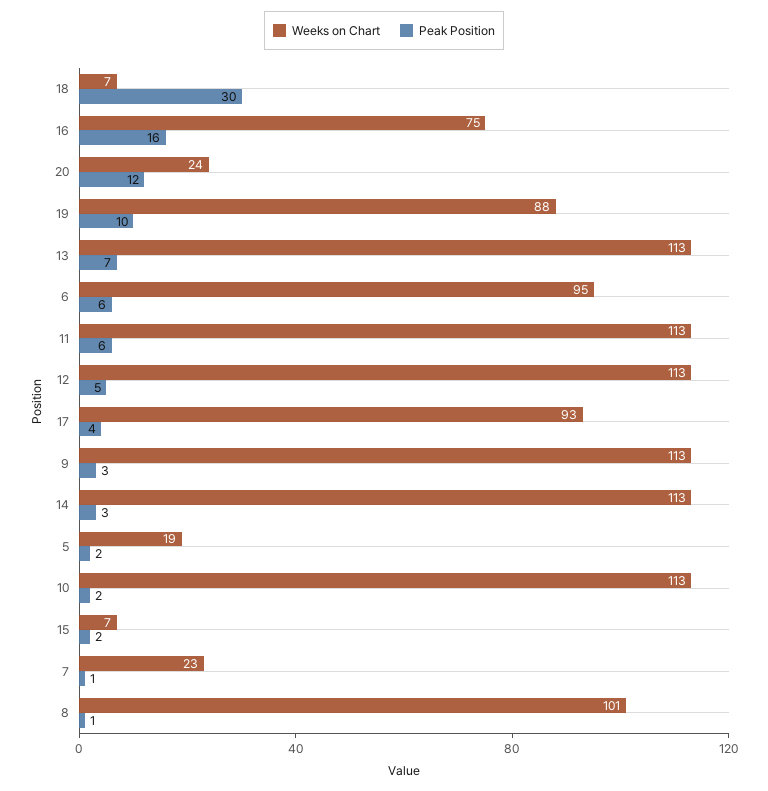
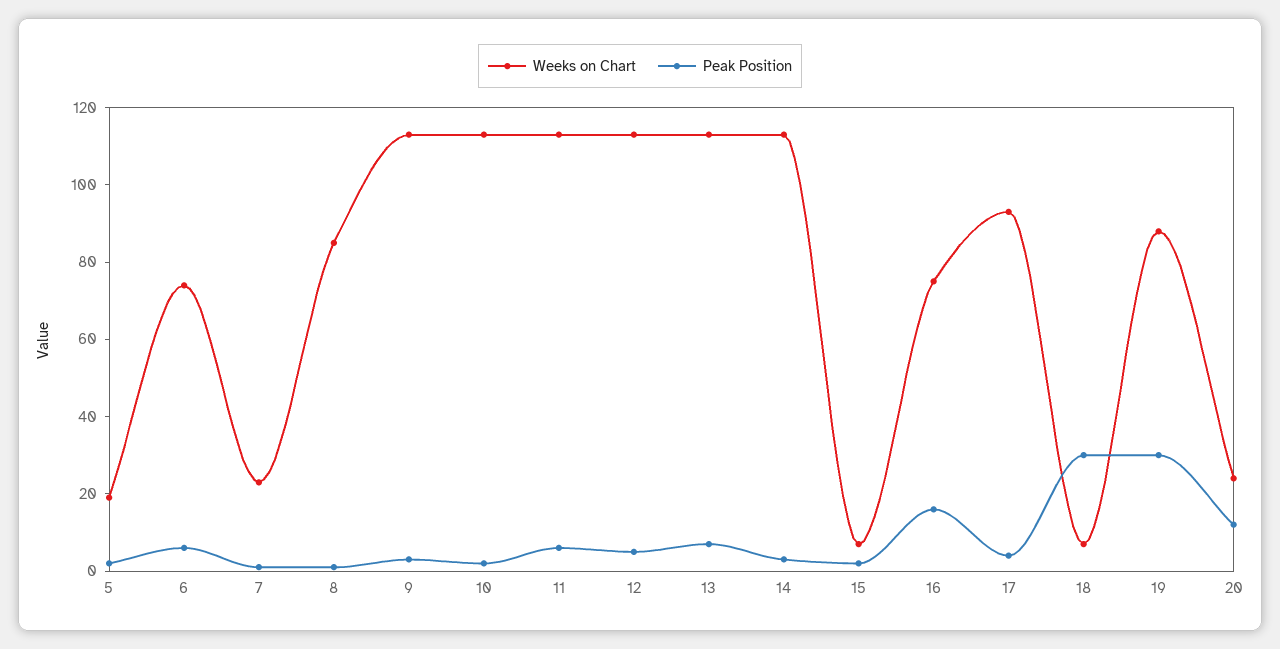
  {
    "Weeks on Chart": {
      "18": 7,
      "16": 75,
      "20": 24,
      "19": 88,
      "13": 113,
-     "6": 95,
+     "6": 75,
      "11": 113,
      "12": 113,
      "17": 93,
      "9": 113,
      "14": 113,
      "5": 19,
      "10": 113,
      "15": 7,
      "7": 23,
-     "8": 101
+     "8": 85
    },
    "Peak Position": {
      "18": 30,
      "16": 16,
      "20": 12,
-     "19": 10,
+     "19": 30,
      "13": 7,
      "6": 6,
      "11": 6,
      "12": 5,
      "17": 4,
      "9": 3,
      "14": 3,
      "5": 2,
      "10": 2,
      "15": 2,
      "7": 1,
      "8": 1
    }
  }

